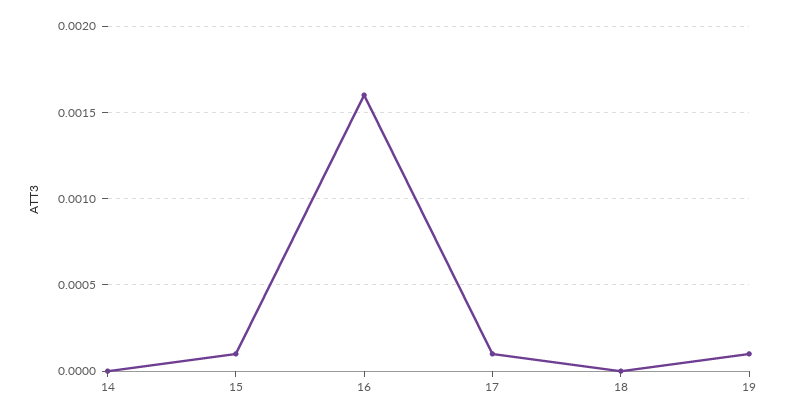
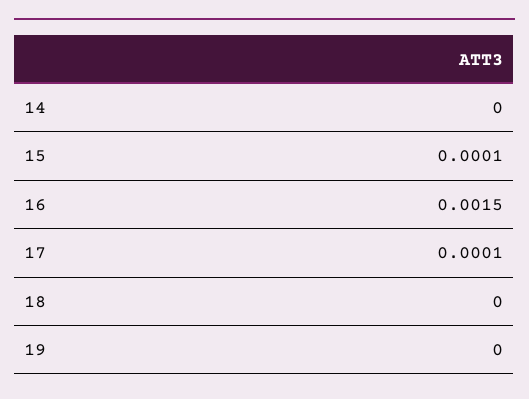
  {
    "14": 0,
    "15": 0.0001,
-   "16": 0.0016,
+   "16": 0.0015,
    "17": 0.0001,
    "18": 0,
-   "19": 0.0001
+   "19": 0
  }

